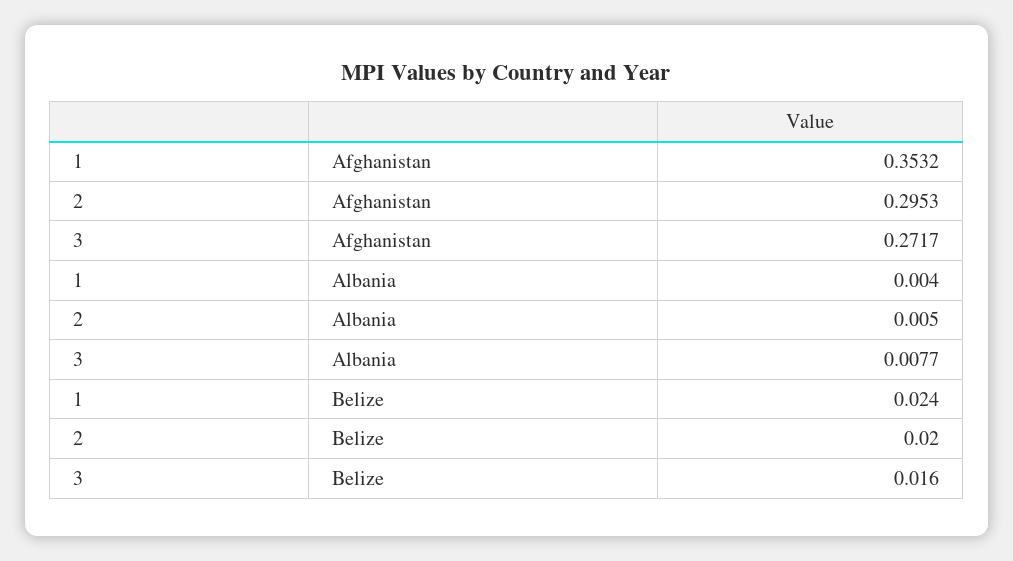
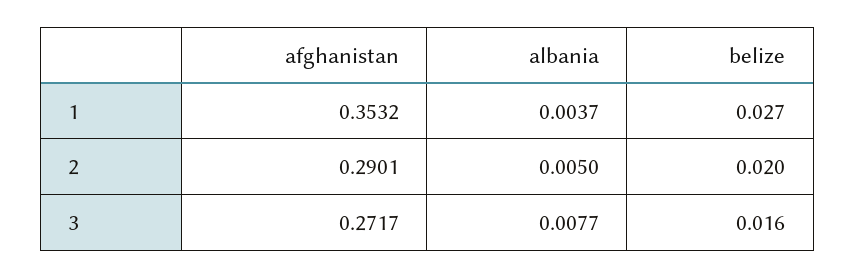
  {
    "1": {
      "Afghanistan": 0.3532,
-     "Albania": 0.004,
+     "Albania": 0.0037,
-     "Belize": 0.024
+     "Belize": 0.027
    },
    "2": {
-     "Afghanistan": 0.2953,
+     "Afghanistan": 0.2901,
      "Albania": 0.005,
      "Belize": 0.02
    },
    "3": {
      "Afghanistan": 0.2717,
      "Albania": 0.0077,
      "Belize": 0.016
    }
  }

